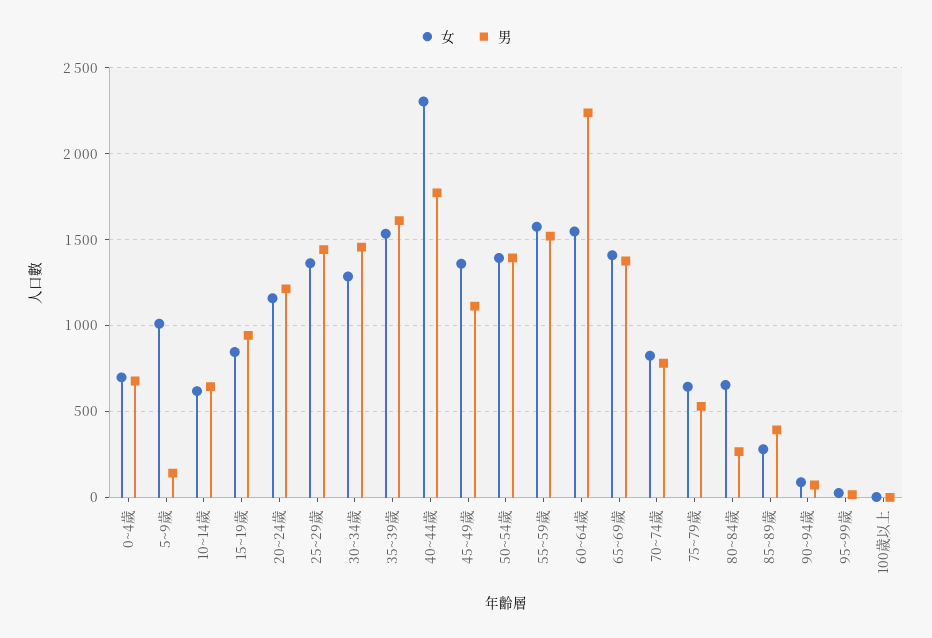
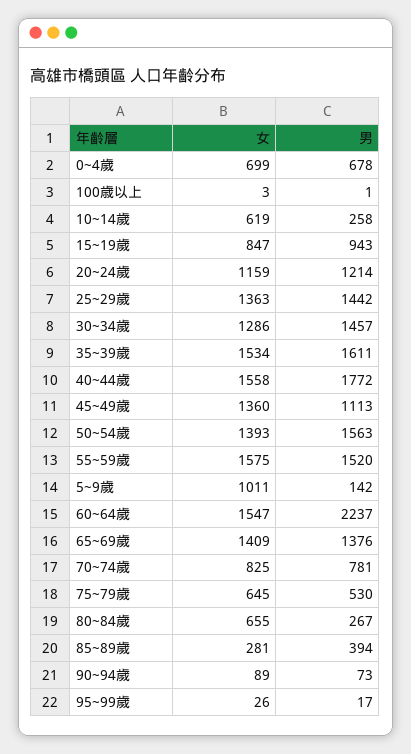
  {
    "女": {
      "0~4歲": 699,
      "5~9歲": 1011,
      "10~14歲": 619,
      "15~19歲": 847,
      "20~24歲": 1159,
      "25~29歲": 1363,
      "30~34歲": 1286,
      "35~39歲": 1534,
-     "40~44歲": 2300,
+     "40~44歲": 1558,
      "45~49歲": 1360,
      "50~54歲": 1393,
      "55~59歲": 1575,
      "60~64歲": 1547,
      "65~69歲": 1409,
      "70~74歲": 825,
      "75~79歲": 645,
      "80~84歲": 655,
      "85~89歲": 281,
      "90~94歲": 89,
      "95~99歲": 26,
      "100歳以上": 3
    },
    "男": {
      "0~4歲": 678,
      "5~9歲": 142,
-     "10~14歲": 650,
+     "10~14歲": 258,
      "15~19歲": 943,
      "20~24歲": 1214,
      "25~29歲": 1442,
      "30~34歲": 1457,
      "35~39歲": 1611,
      "40~44歲": 1772,
      "45~49歲": 1113,
-     "50~54歲": 1400,
+     "50~54歲": 1563,
      "55~59歲": 1520,
      "60~64歲": 2237,
      "65~69歲": 1376,
      "70~74歲": 781,
      "75~79歲": 530,
      "80~84歲": 267,
      "85~89歲": 394,
      "90~94歲": 73,
      "95~99歲": 17,
      "100歳以上": 1
    }
  }

